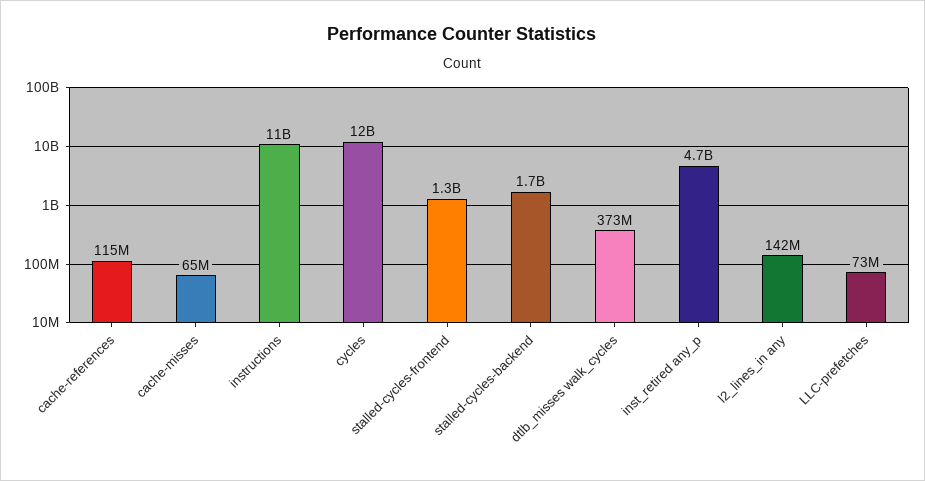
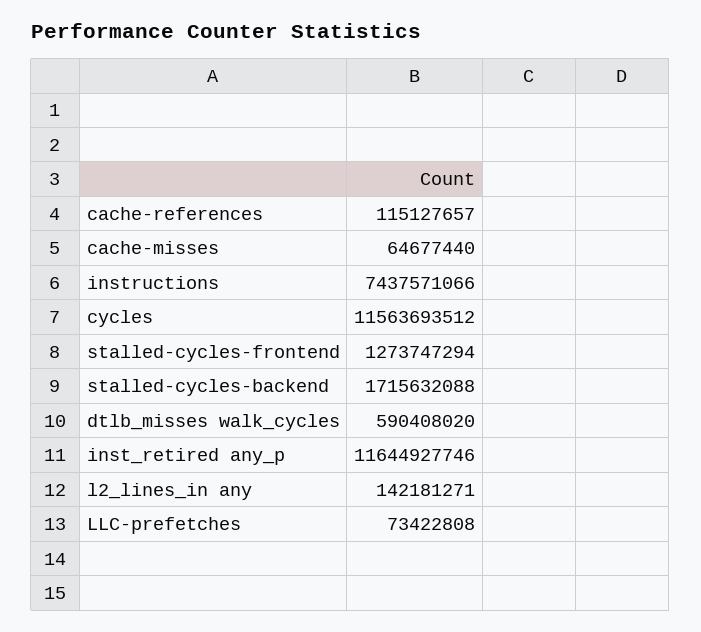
  {
    "cache-references": 115127657,
    "cache-misses": 64677440,
-   "instructions": 11000000000,
+   "instructions": 7437571066,
    "cycles": 11563693512,
    "stalled-cycles-frontend": 1273747294,
    "stalled-cycles-backend": 1715632088,
-   "dtlb_misses walk_cycles": 373000000,
+   "dtlb_misses walk_cycles": 590408020,
-   "inst_retired any_p": 4700000000,
+   "inst_retired any_p": 11644927746,
    "l2_lines_in any": 142181271,
    "LLC-prefetches": 73422808
  }

